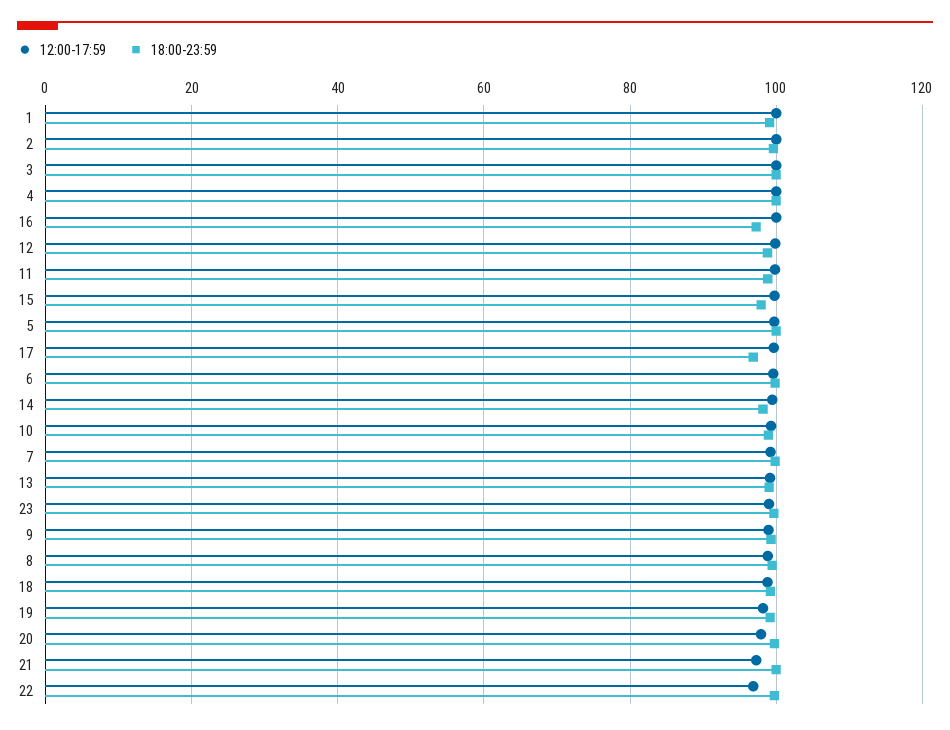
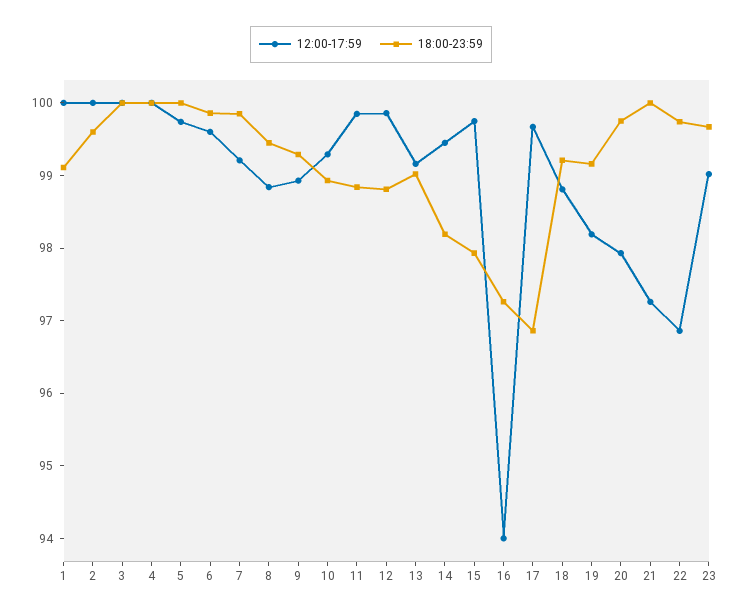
  {
    "12:00-17:59": {
      "1": 100,
      "2": 100,
      "3": 100,
      "4": 100,
-     "16": 100,
+     "16": 94,
      "12": 99.8,
      "11": 99.8,
      "15": 99.8,
      "5": 99.8,
      "17": 99.6,
      "6": 99.6,
      "14": 99.4,
      "10": 99.2,
      "7": 99.2,
      "13": 99.2,
      "23": 99,
      "9": 99,
      "8": 98.8,
      "18": 98.8,
      "19": 98.2,
      "20": 98,
      "21": 97.2,
      "22": 96.8
    },
    "18:00-23:59": {
      "1": 99.2,
      "2": 99.6,
      "3": 100,
      "4": 100,
      "16": 97.2,
      "12": 98.8,
      "11": 98.8,
      "15": 98,
      "5": 100,
      "17": 96.8,
      "6": 99.8,
      "14": 98.2,
      "10": 99,
      "7": 99.8,
      "13": 99,
      "23": 99.6,
      "9": 99.2,
      "8": 99.4,
      "18": 99.2,
      "19": 99.2,
      "20": 99.8,
      "21": 100,
      "22": 99.8
    }
  }

